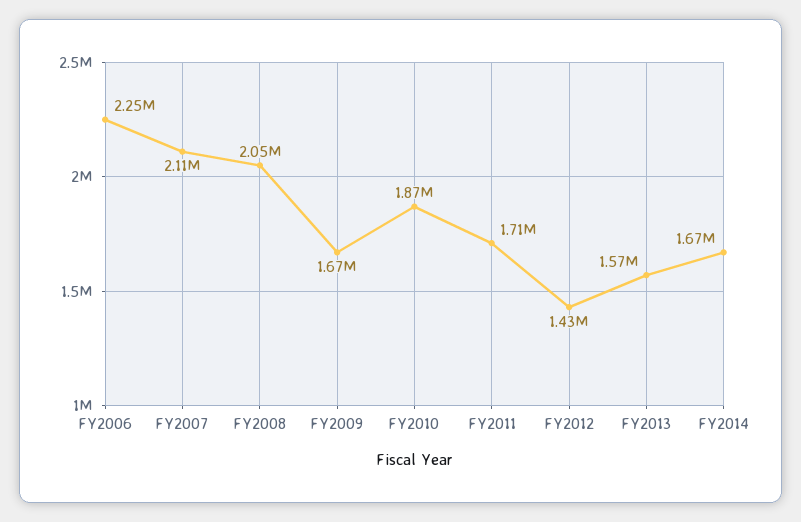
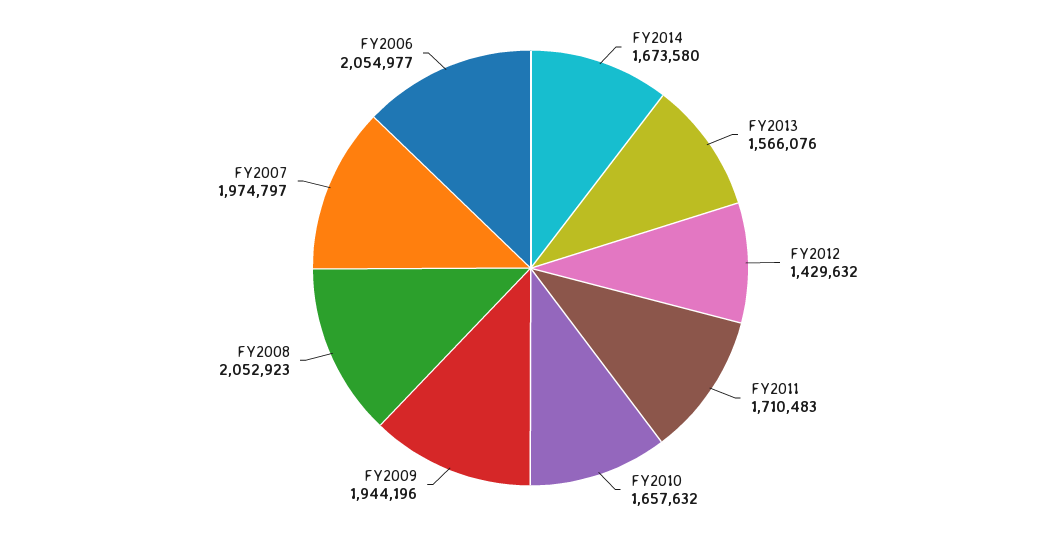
  {
-   "FY2006": 2250000,
+   "FY2006": 2054977,
-   "FY2007": 2110000,
+   "FY2007": 1974797,
    "FY2008": 2052923,
-   "FY2009": 1670000,
+   "FY2009": 1944196,
-   "FY2010": 1870000,
+   "FY2010": 1657632,
    "FY2011": 1710483,
    "FY2012": 1429632,
    "FY2013": 1566076,
    "FY2014": 1673580
  }

